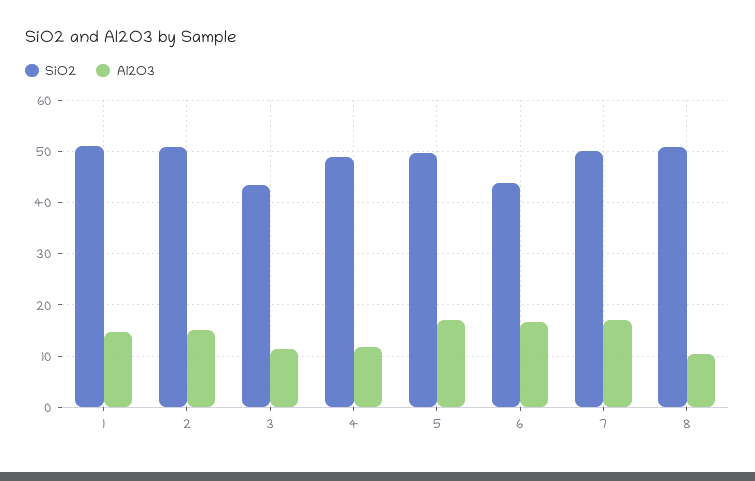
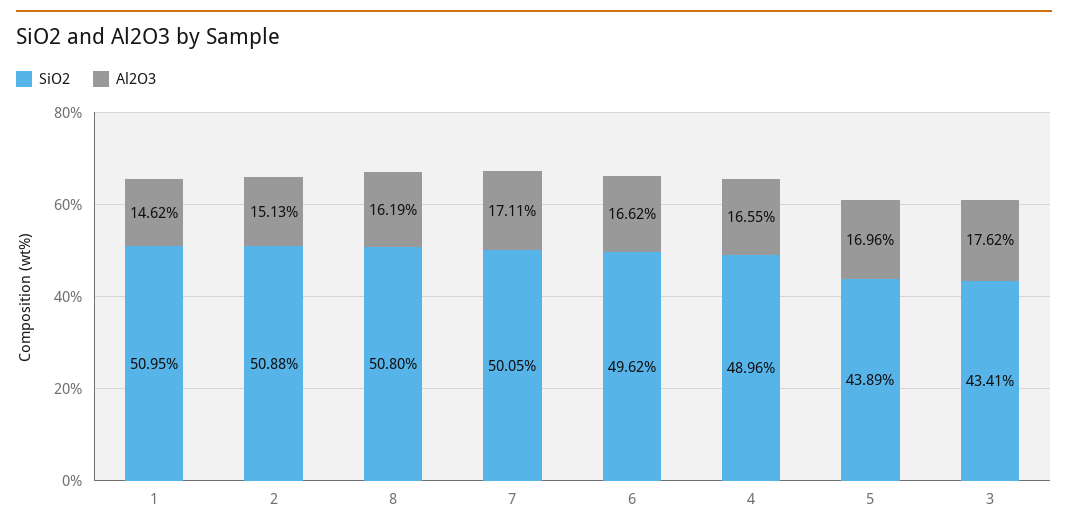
  {
    "SiO2": {
      "1": 50.95,
      "2": 50.88,
      "3": 43.41,
      "4": 48.96,
-     "5": 50,
+     "5": 43.89,
-     "6": 44,
+     "6": 49.62,
      "7": 50.05,
      "8": 50.8
    },
    "Al2O3": {
      "1": 14.62,
      "2": 15.13,
-     "3": 12,
+     "3": 17.62,
-     "4": 12,
+     "4": 16.55,
      "5": 16.96,
      "6": 16.62,
      "7": 17.11,
-     "8": 10
+     "8": 16.19
    }
  }

